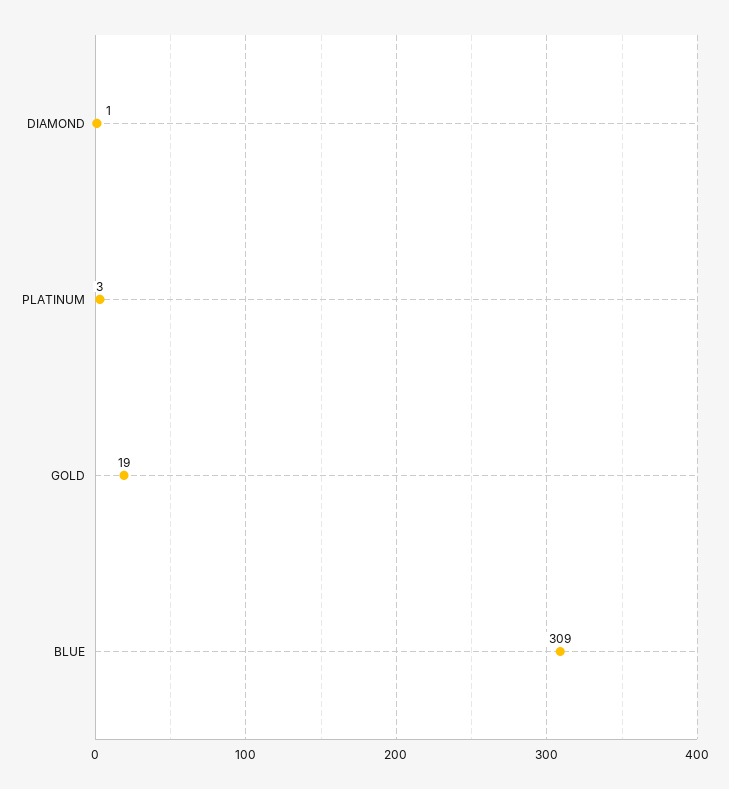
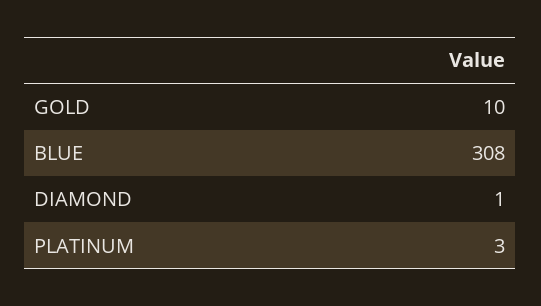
  {
    "DIAMOND": 1,
    "PLATINUM": 3,
-   "GOLD": 19,
+   "GOLD": 10,
-   "BLUE": 309
+   "BLUE": 308
  }

